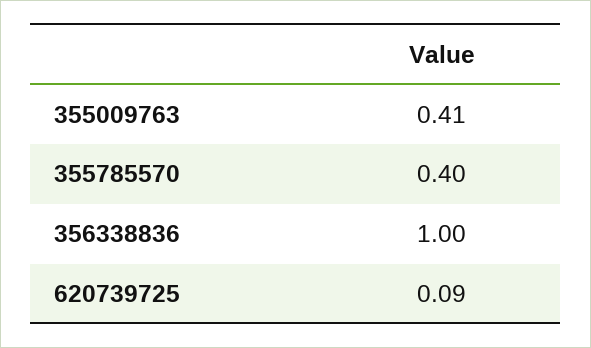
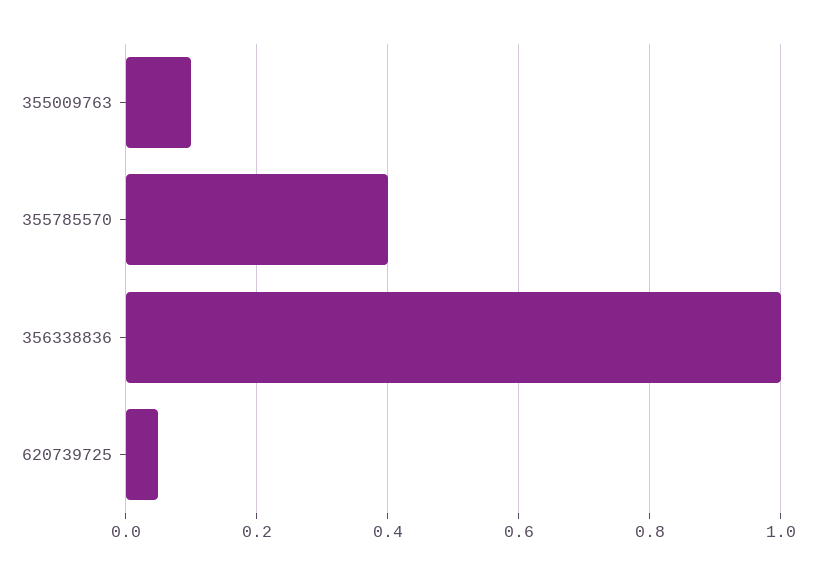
  {
-   "355009763": 0.41,
+   "355009763": 0.1,
    "355785570": 0.4,
    "356338836": 1,
-   "620739725": 0.09
+   "620739725": 0.05
  }

